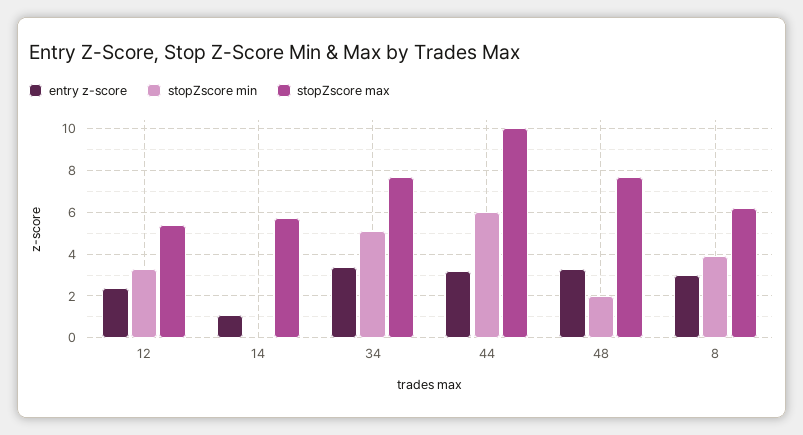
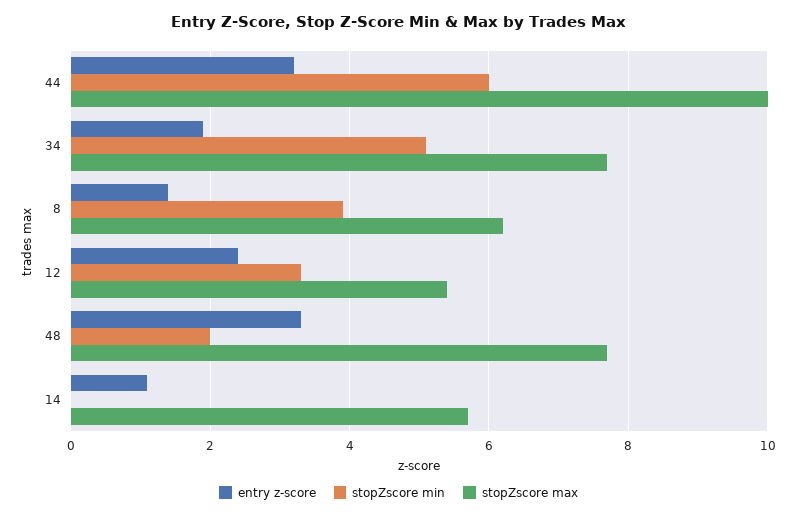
  {
    "entry z-score": {
      "12": 2.5,
      "14": 1,
-     "34": 3.5,
+     "34": 2,
      "44": 3,
      "48": 3.5,
-     "8": 3
+     "8": 1.5
    },
    "stopZscore min": {
      "12": 3.5,
      "14": 0,
      "34": 5,
      "44": 6,
      "48": 2,
      "8": 4
    },
    "stopZscore max": {
      "12": 5.5,
      "14": 5.5,
      "34": 7.5,
      "44": 10,
      "48": 7.5,
      "8": 6
    }
  }

